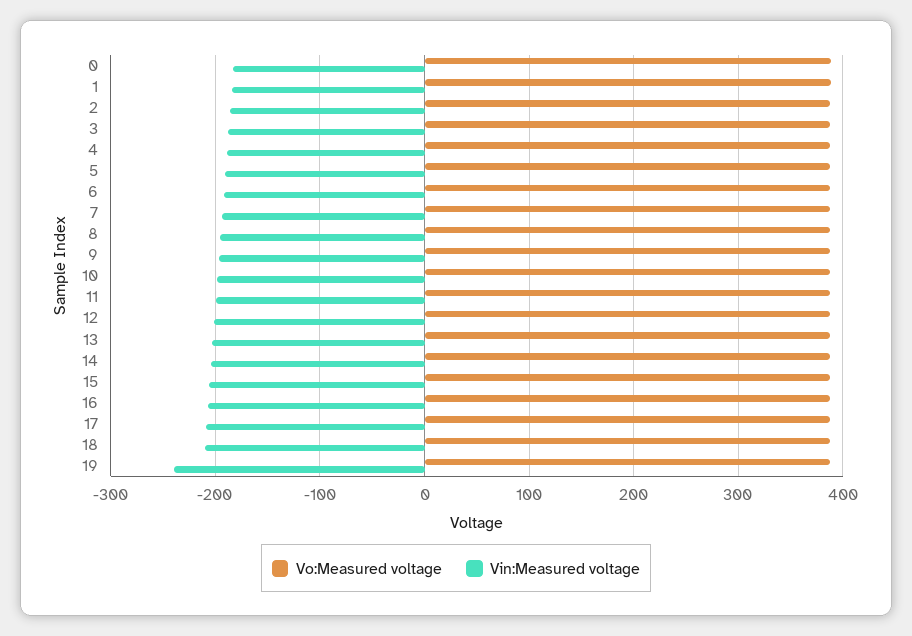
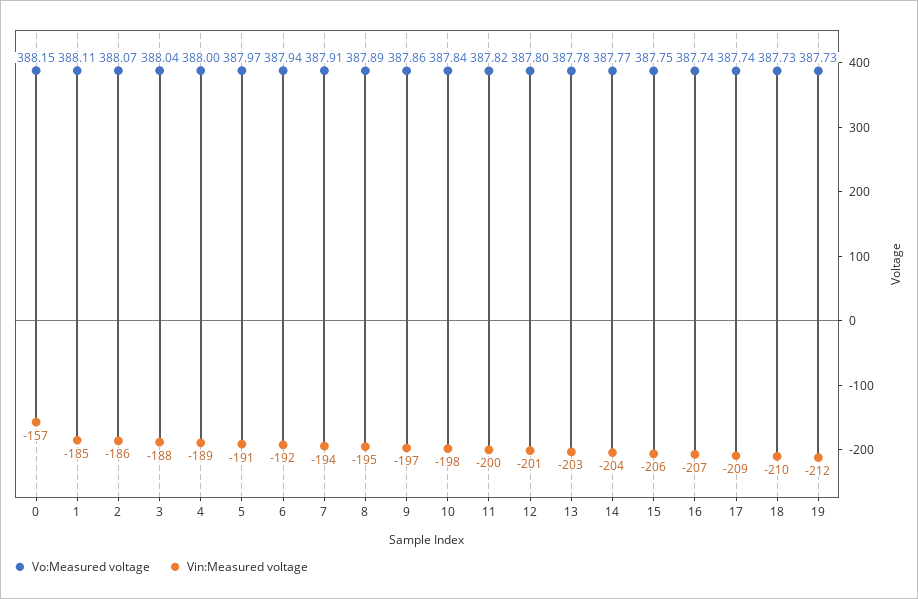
  {
    "Vo:Measured voltage": {
      "0": 388.15,
      "1": 388.11,
      "2": 388.07,
      "3": 388.04,
      "4": 388,
      "5": 387.97,
      "6": 387.94,
      "7": 387.91,
      "8": 387.89,
      "9": 387.86,
      "10": 387.84,
      "11": 387.82,
      "12": 387.8,
      "13": 387.78,
      "14": 387.77,
      "15": 387.75,
      "16": 387.74,
      "17": 387.74,
      "18": 387.73,
      "19": 387.73
    },
    "Vin:Measured voltage": {
-     "0": -180,
+     "0": -157,
      "1": -185,
      "2": -186,
      "3": -188,
      "4": -189,
      "5": -191,
      "6": -192,
      "7": -194,
      "8": -195,
      "9": -197,
      "10": -198,
      "11": -200,
      "12": -201,
      "13": -203,
      "14": -204,
      "15": -206,
      "16": -207,
      "17": -209,
      "18": -210,
-     "19": -240
+     "19": -212
    }
  }

